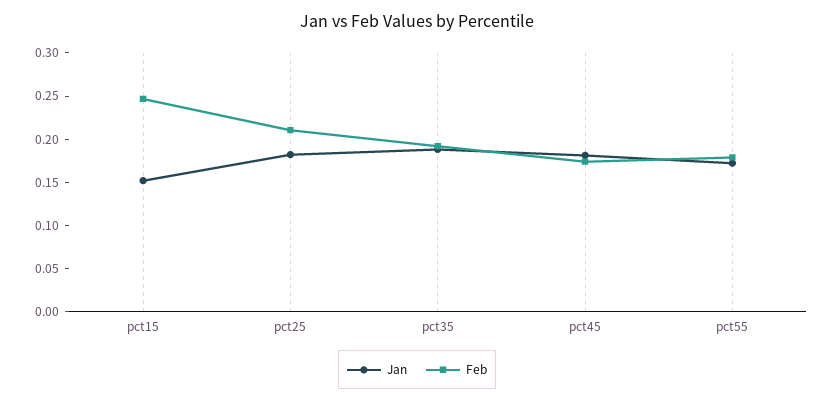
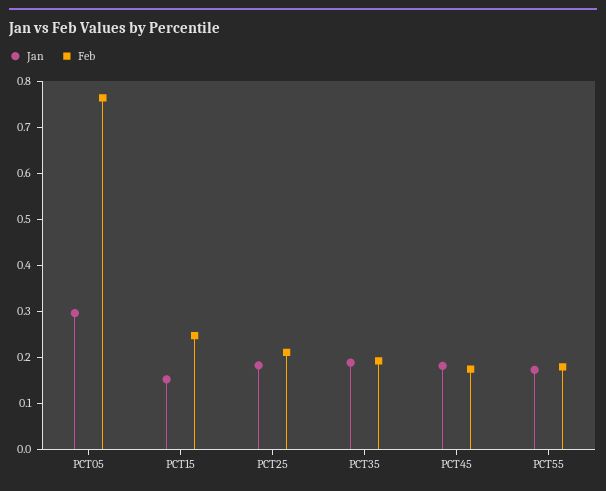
  {
    "Jan": {
      "pct15": 0.15,
      "pct25": 0.18,
      "pct35": 0.19,
      "pct45": 0.18,
-     "pct55": 0.17
+     "pct55": 0.17,
+     "PCT05": 0.3
    },
    "Feb": {
      "pct15": 0.25,
      "pct25": 0.21,
      "pct35": 0.19,
      "pct45": 0.17,
-     "pct55": 0.18
+     "pct55": 0.18,
+     "PCT05": 0.76
    }
  }

